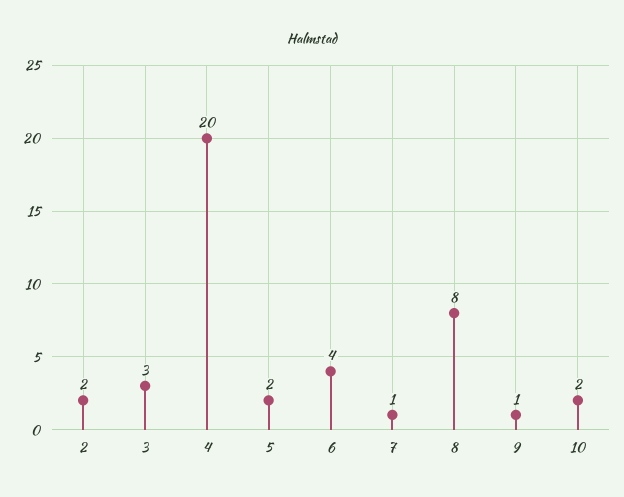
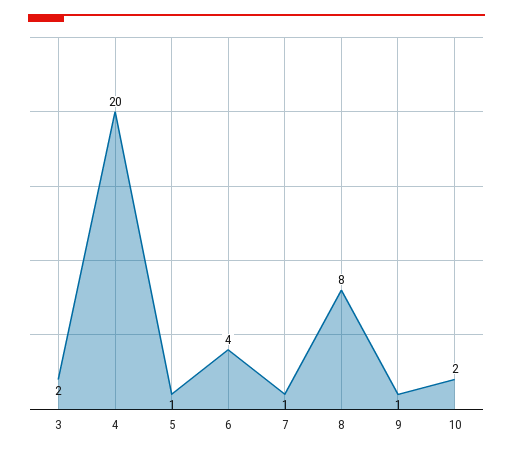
  {
-   "2": 2,
-   "3": 3,
+   "3": 2,
    "4": 20,
-   "5": 2,
+   "5": 1,
    "6": 4,
    "7": 1,
    "8": 8,
    "9": 1,
    "10": 2
  }

